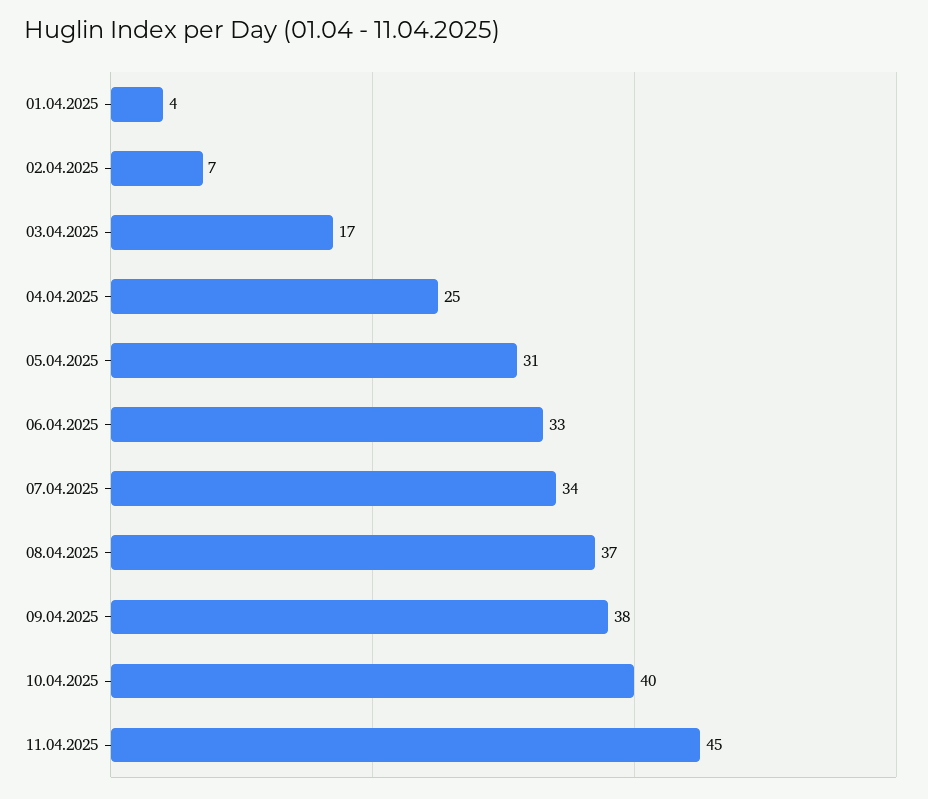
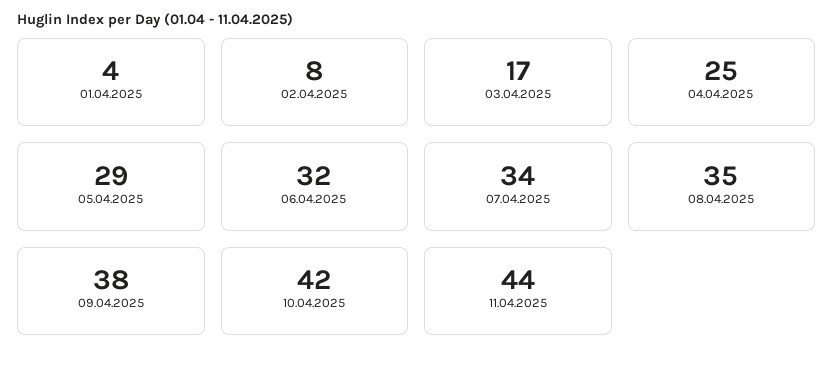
  {
    "01.04.2025": 4,
-   "02.04.2025": 7,
+   "02.04.2025": 8,
    "03.04.2025": 17,
    "04.04.2025": 25,
-   "05.04.2025": 31,
+   "05.04.2025": 29,
-   "06.04.2025": 33,
+   "06.04.2025": 32,
    "07.04.2025": 34,
-   "08.04.2025": 37,
+   "08.04.2025": 35,
    "09.04.2025": 38,
-   "10.04.2025": 40,
+   "10.04.2025": 42,
-   "11.04.2025": 45
+   "11.04.2025": 44
  }

